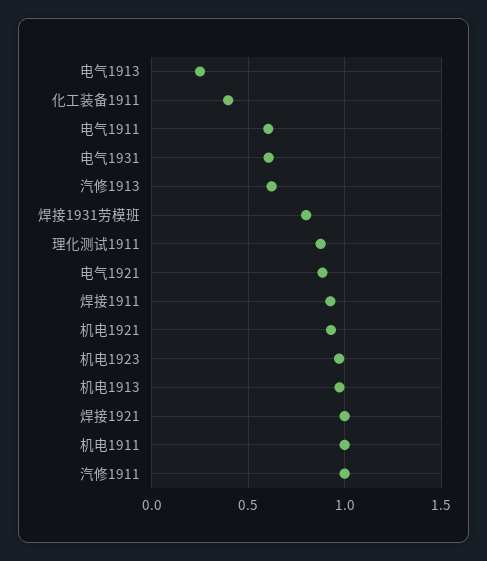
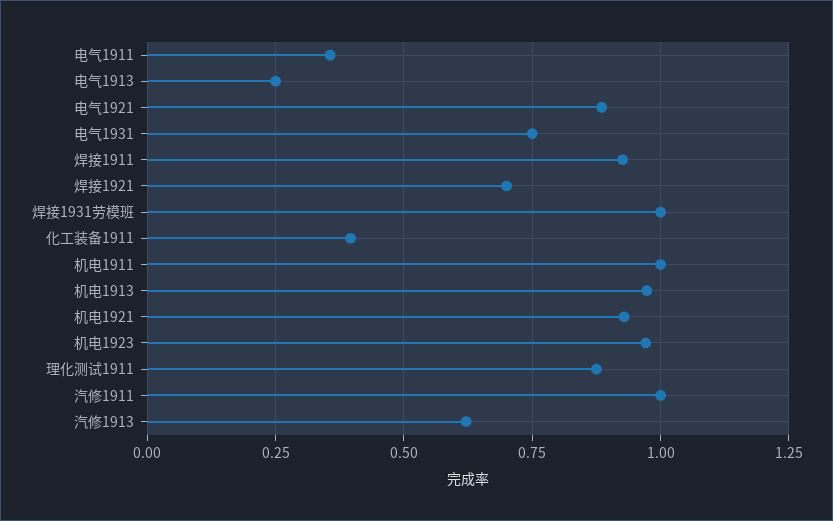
  {
    "电气1913": 0.25,
    "化工装备1911": 0.4,
-   "电气1911": 0.6,
+   "电气1911": 0.35,
-   "电气1931": 0.6,
+   "电气1931": 0.75,
    "汽修1913": 0.625,
-   "焊接1931劳模班": 0.8,
+   "焊接1931劳模班": 1,
    "理化测试1911": 0.875,
    "电气1921": 0.875,
    "焊接1911": 0.925,
    "机电1921": 0.925,
    "机电1923": 0.975,
    "机电1913": 0.975,
-   "焊接1921": 1,
+   "焊接1921": 0.7,
    "机电1911": 1,
    "汽修1911": 1
  }

